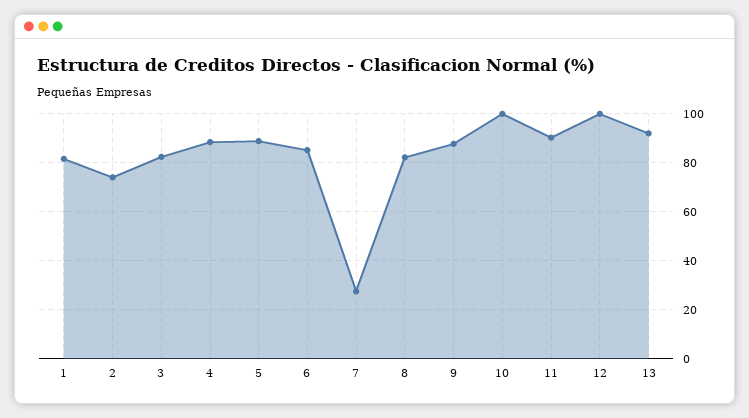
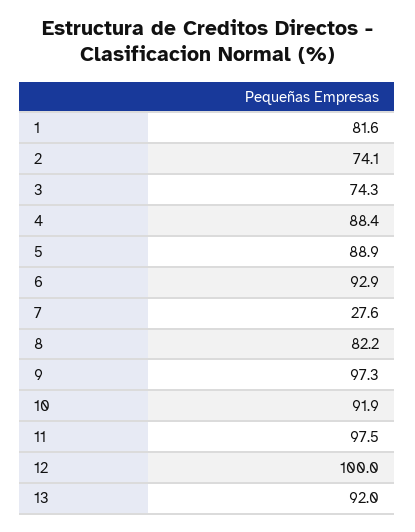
  {
    "1": 81.6,
    "2": 74.1,
-   "3": 82.5,
+   "3": 74.3,
    "4": 88.4,
    "5": 88.9,
-   "6": 85,
+   "6": 92.9,
    "7": 27.6,
    "8": 82.2,
-   "9": 87.5,
+   "9": 97.3,
-   "10": 100,
+   "10": 91.9,
-   "11": 90,
+   "11": 97.5,
    "12": 100,
    "13": 92
  }

